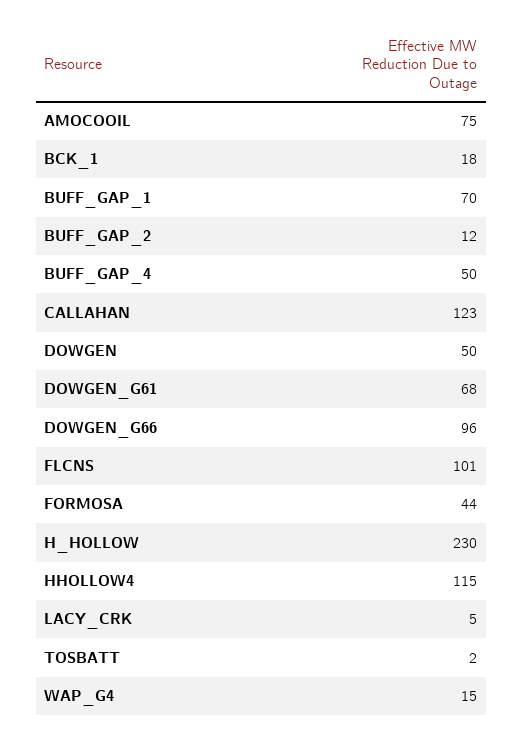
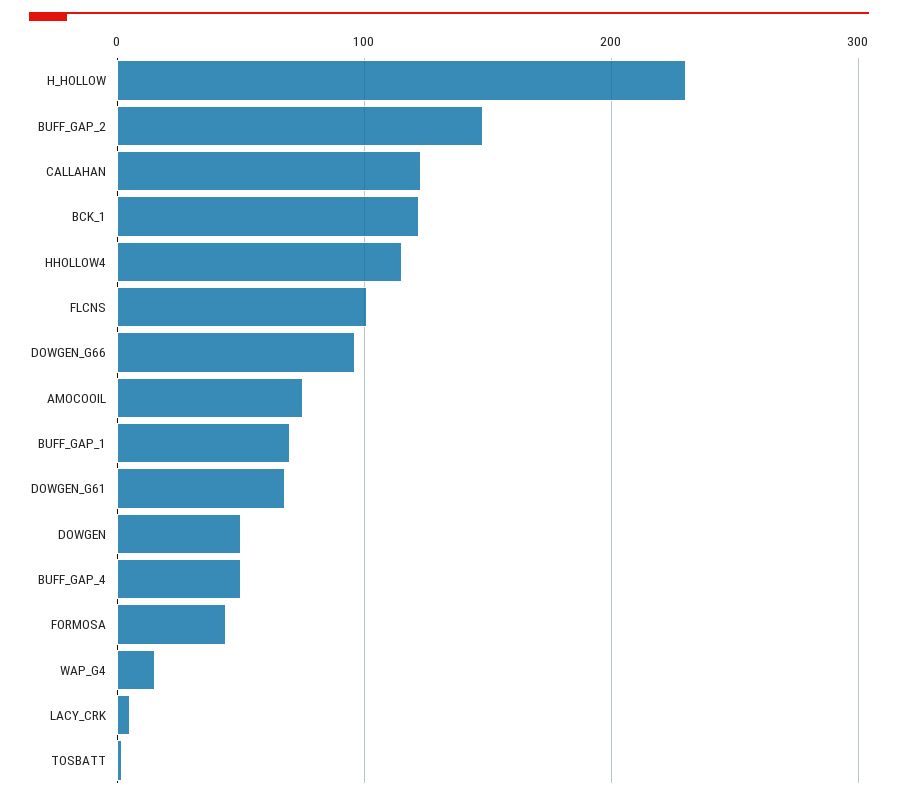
  {
    "AMOCOOIL": 75,
-   "BCK_1": 18,
+   "BCK_1": 120,
    "BUFF_GAP_1": 70,
-   "BUFF_GAP_2": 12,
+   "BUFF_GAP_2": 150,
    "BUFF_GAP_4": 50,
    "CALLAHAN": 123,
    "DOWGEN": 50,
    "DOWGEN_G61": 68,
    "DOWGEN_G66": 96,
    "FLCNS": 101,
    "FORMOSA": 44,
    "H_HOLLOW": 230,
    "HHOLLOW4": 115,
    "LACY_CRK": 5,
    "TOSBATT": 2,
    "WAP_G4": 15
  }

